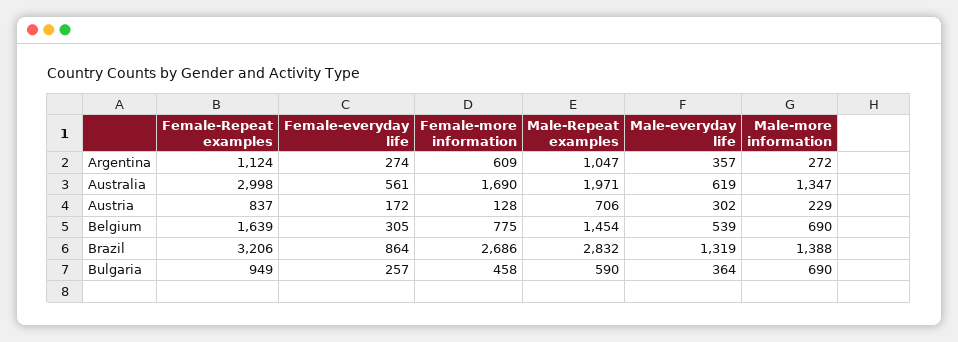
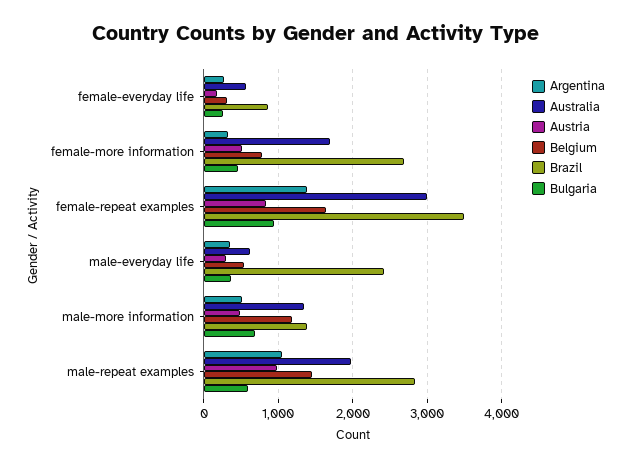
  {
    "Argentina": {
-     "Female-Repeat examples": 1124,
+     "Female-Repeat examples": 1400,
      "Female-everyday life": 274,
-     "Female-more information": 609,
+     "Female-more information": 300,
      "Male-Repeat examples": 1047,
      "Male-everyday life": 357,
-     "Male-more information": 272
+     "Male-more information": 500
    },
    "Australia": {
      "Female-Repeat examples": 2998,
      "Female-everyday life": 561,
      "Female-more information": 1690,
      "Male-Repeat examples": 1971,
      "Male-everyday life": 619,
      "Male-more information": 1347
    },
    "Austria": {
      "Female-Repeat examples": 837,
      "Female-everyday life": 172,
-     "Female-more information": 128,
+     "Female-more information": 500,
-     "Male-Repeat examples": 706,
+     "Male-Repeat examples": 1000,
      "Male-everyday life": 302,
-     "Male-more information": 229
+     "Male-more information": 500
    },
    "Belgium": {
      "Female-Repeat examples": 1639,
      "Female-everyday life": 305,
      "Female-more information": 775,
      "Male-Repeat examples": 1454,
      "Male-everyday life": 539,
-     "Male-more information": 690
+     "Male-more information": 1200
    },
    "Brazil": {
-     "Female-Repeat examples": 3206,
+     "Female-Repeat examples": 3500,
      "Female-everyday life": 864,
      "Female-more information": 2686,
      "Male-Repeat examples": 2832,
-     "Male-everyday life": 1319,
+     "Male-everyday life": 2400,
      "Male-more information": 1388
    },
    "Bulgaria": {
      "Female-Repeat examples": 949,
      "Female-everyday life": 257,
      "Female-more information": 458,
      "Male-Repeat examples": 590,
      "Male-everyday life": 364,
      "Male-more information": 690
    }
  }

